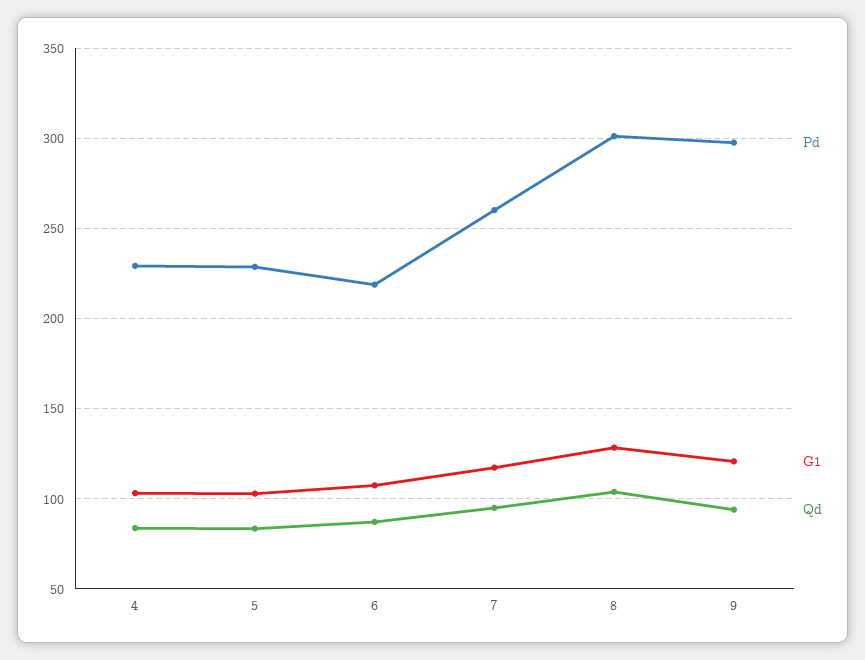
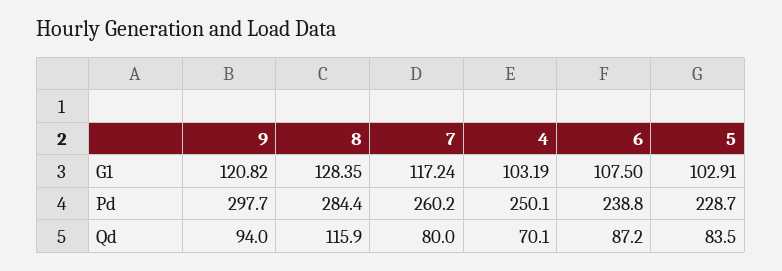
  {
    "Pd": {
-     "4": 230,
+     "4": 250.1,
      "5": 228.7,
-     "6": 220,
+     "6": 238.8,
      "7": 260.2,
-     "8": 300,
+     "8": 284.4,
      "9": 297.7
    },
    "G1": {
      "4": 103.19,
      "5": 102.91,
      "6": 107.5,
      "7": 117.24,
      "8": 128.35,
      "9": 120.82
    },
    "Qd": {
-     "4": 85,
+     "4": 70.1,
      "5": 83.5,
      "6": 87.2,
-     "7": 95,
+     "7": 80,
-     "8": 105,
+     "8": 115.9,
      "9": 94
    }
  }

